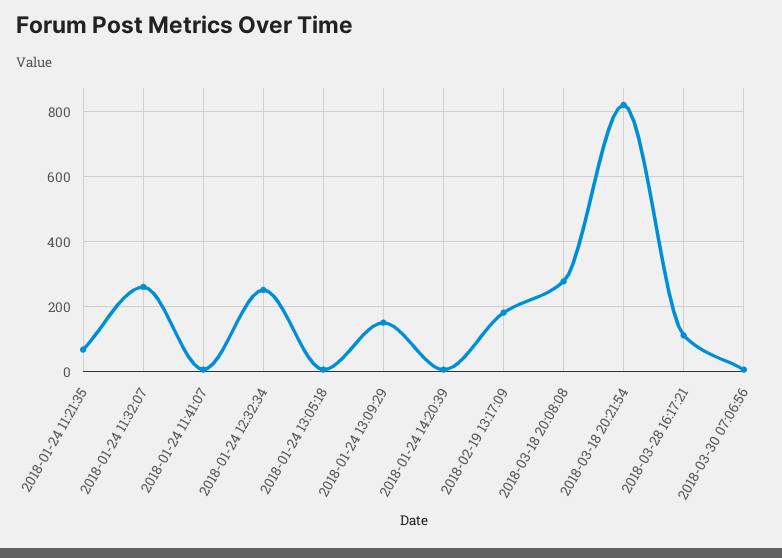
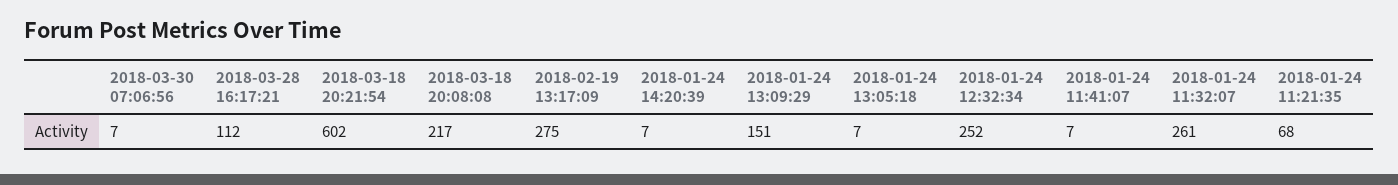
  {
    "2018-01-24 11:21:35": 68,
    "2018-01-24 11:32:07": 261,
    "2018-01-24 11:41:07": 7,
    "2018-01-24 12:32:34": 252,
    "2018-01-24 13:05:18": 7,
    "2018-01-24 13:09:29": 151,
    "2018-01-24 14:20:39": 7,
-   "2018-02-19 13:17:09": 180,
+   "2018-02-19 13:17:09": 275,
-   "2018-03-18 20:08:08": 280,
+   "2018-03-18 20:08:08": 217,
-   "2018-03-18 20:21:54": 820,
+   "2018-03-18 20:21:54": 602,
    "2018-03-28 16:17:21": 112,
    "2018-03-30 07:06:56": 7
  }

